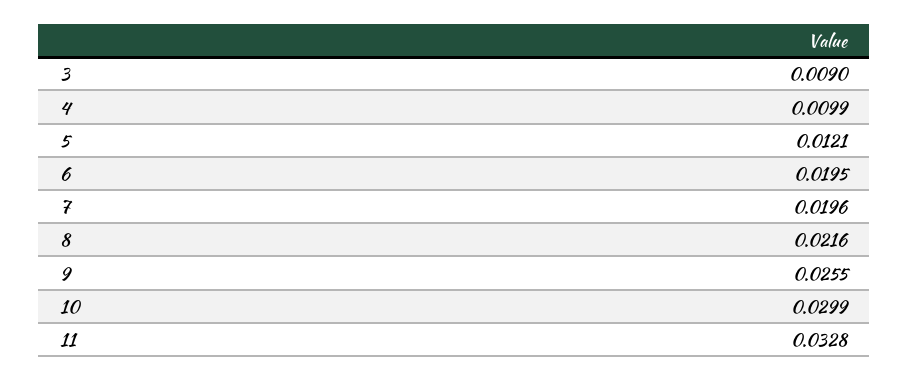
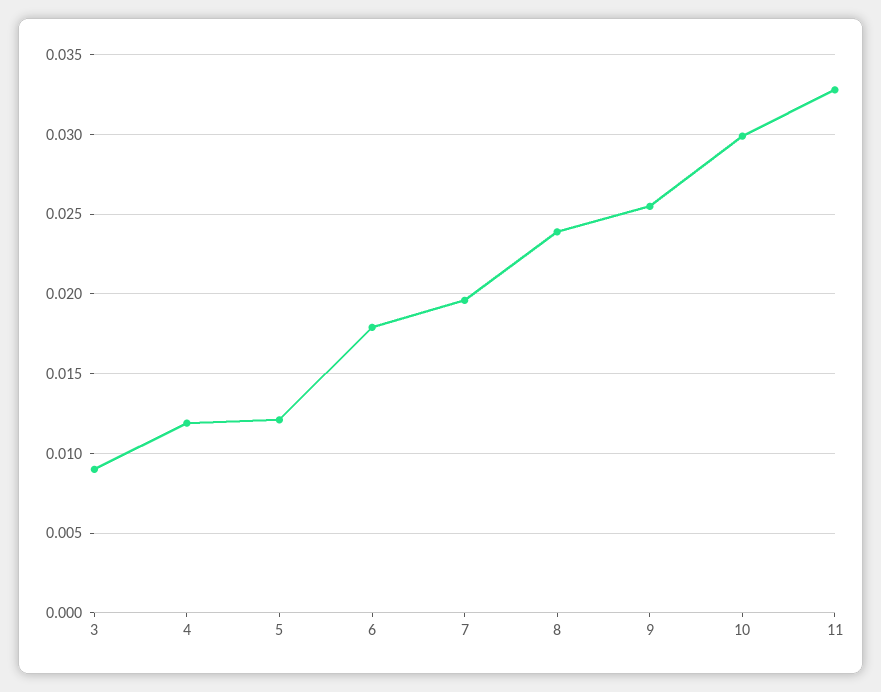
  {
    "3": 0.009,
-   "4": 0.0099,
+   "4": 0.012,
    "5": 0.0121,
-   "6": 0.0195,
+   "6": 0.018,
    "7": 0.0196,
-   "8": 0.0216,
+   "8": 0.024,
    "9": 0.0255,
    "10": 0.0299,
    "11": 0.0328
  }

